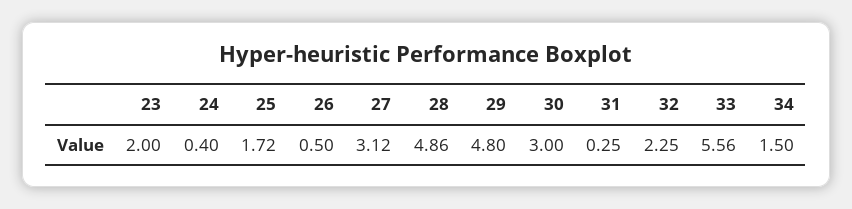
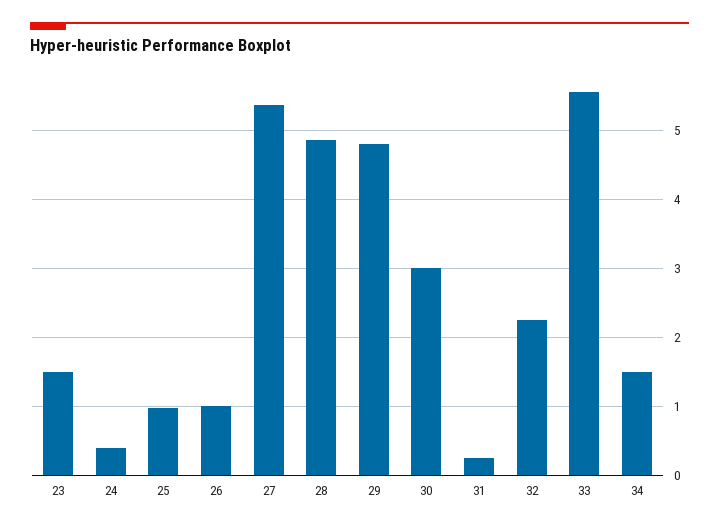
  {
-   "23": 2,
+   "23": 1.5,
    "24": 0.4,
-   "25": 1.72,
+   "25": 1,
-   "26": 0.5,
+   "26": 1,
-   "27": 3.12,
+   "27": 5.4,
    "28": 4.86,
    "29": 4.8,
    "30": 3,
    "31": 0.25,
    "32": 2.25,
    "33": 5.56,
    "34": 1.5
  }

